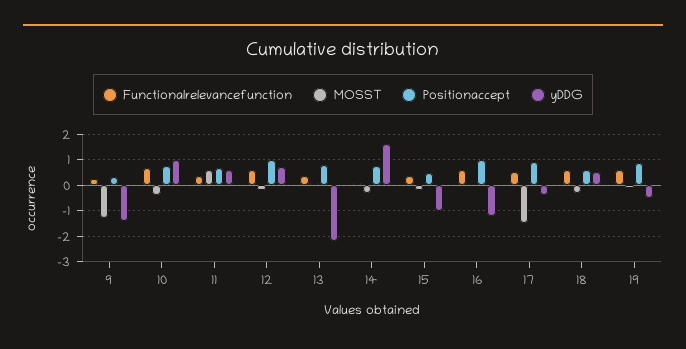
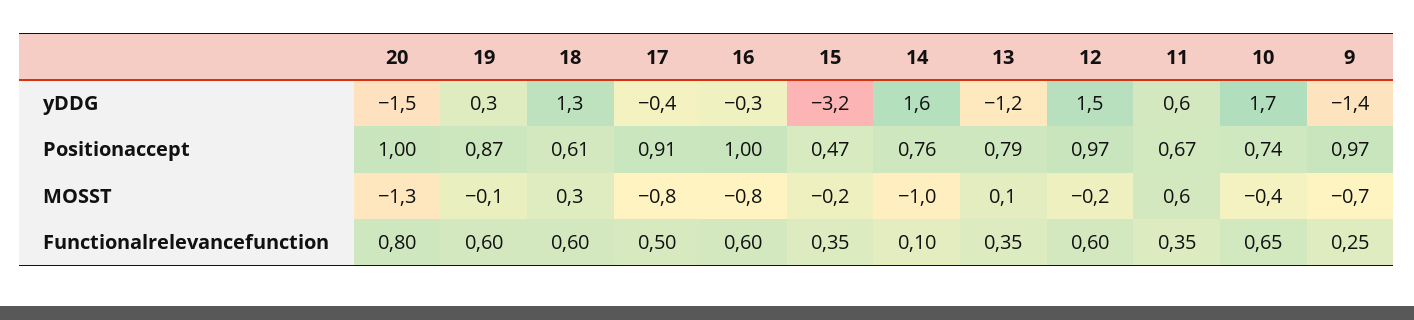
  {
    "Functionalrelevancefunction": {
      "9": 0.25,
      "10": 0.65,
      "11": 0.35,
      "12": 0.6,
      "13": 0.35,
      "14": 0.1,
      "15": 0.35,
      "16": 0.6,
      "17": 0.5,
      "18": 0.6,
-     "19": 0.6
+     "19": 0.6,
+     "20": 0.8
    },
    "MOSST": {
-     "9": -1.25,
+     "9": -0.7,
      "10": -0.4,
      "11": 0.6,
      "12": -0.2,
      "13": 0.1,
-     "14": -0.25,
+     "14": -1,
      "15": -0.2,
-     "16": 0,
+     "16": -0.8,
-     "17": -1.5,
+     "17": -0.8,
-     "18": -0.25,
+     "18": 0.3,
-     "19": -0.1
+     "19": -0.1,
+     "20": -1.3
    },
    "Positionaccept": {
-     "9": 0.25,
+     "9": 0.97,
      "10": 0.74,
      "11": 0.67,
      "12": 0.97,
      "13": 0.79,
      "14": 0.76,
      "15": 0.47,
      "16": 1,
      "17": 0.91,
      "18": 0.61,
-     "19": 0.87
+     "19": 0.87,
+     "20": 1
    },
    "yDDG": {
      "9": -1.4,
-     "10": 1,
+     "10": 1.7,
      "11": 0.6,
-     "12": 0.75,
+     "12": 1.5,
-     "13": -2.25,
+     "13": -1.2,
      "14": 1.6,
-     "15": -1,
+     "15": -3.2,
-     "16": -1.25,
+     "16": -0.3,
      "17": -0.4,
-     "18": 0.5,
+     "18": 1.3,
-     "19": -0.5
+     "19": 0.3,
+     "20": -1.5
    }
  }

